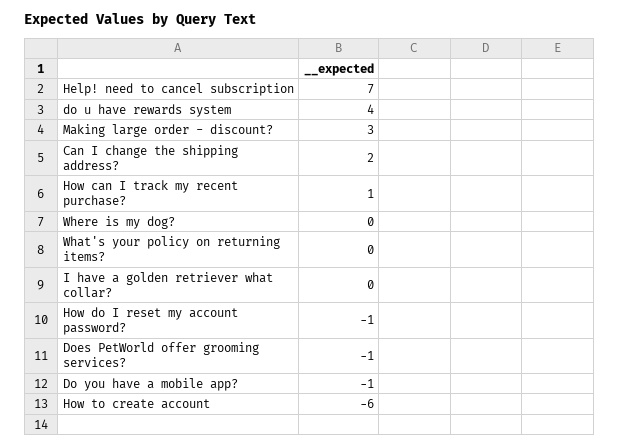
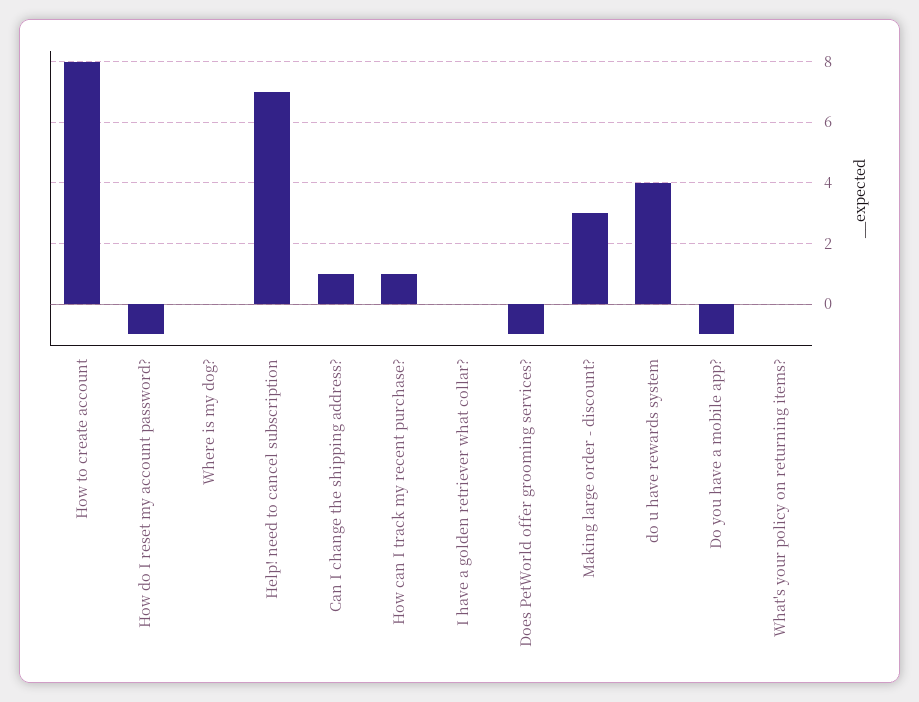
  {
    "Help! need to cancel subscription": 7,
    "do u have rewards system": 4,
    "Making large order - discount?": 3,
-   "Can I change the shipping address?": 2,
+   "Can I change the shipping address?": 1,
    "How can I track my recent purchase?": 1,
    "Where is my dog?": 0,
    "What's your policy on returning items?": 0,
    "I have a golden retriever what collar?": 0,
    "How do I reset my account password?": -1,
    "Does PetWorld offer grooming services?": -1,
    "Do you have a mobile app?": -1,
-   "How to create account": -6
+   "How to create account": 8
  }

